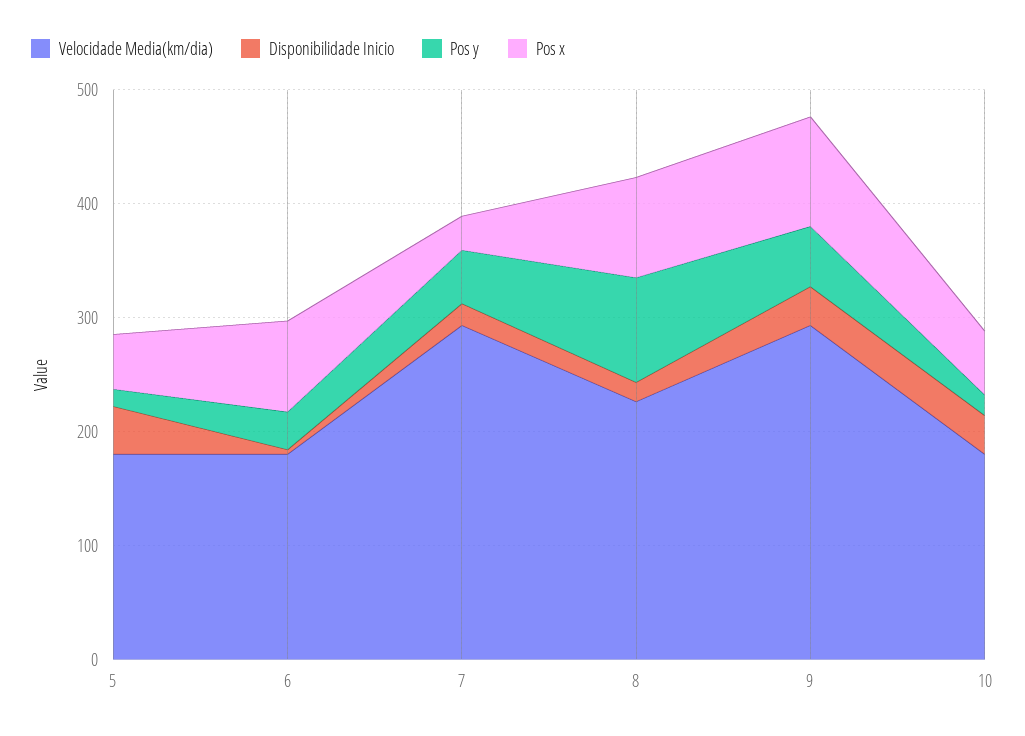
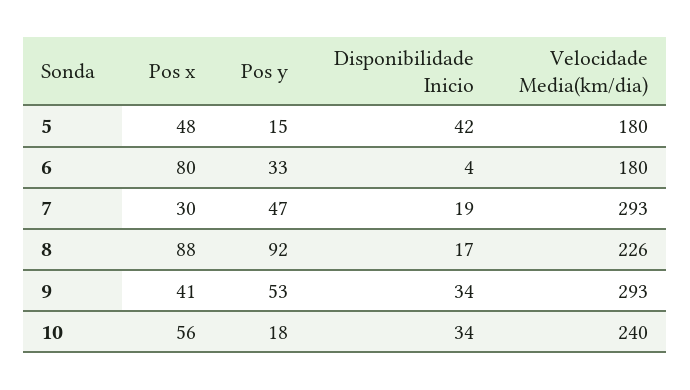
  {
    "Velocidade Media(km/dia)": {
      "5": 180,
      "6": 180,
      "7": 293,
      "8": 226,
      "9": 293,
-     "10": 180
+     "10": 240
    },
    "Disponibilidade Inicio": {
      "5": 42,
      "6": 4,
      "7": 19,
      "8": 17,
      "9": 34,
      "10": 34
    },
    "Pos y": {
      "5": 15,
      "6": 33,
      "7": 47,
      "8": 92,
      "9": 53,
      "10": 18
    },
    "Pos x": {
      "5": 48,
      "6": 80,
      "7": 30,
      "8": 88,
-     "9": 100,
+     "9": 41,
      "10": 56
    }
  }

